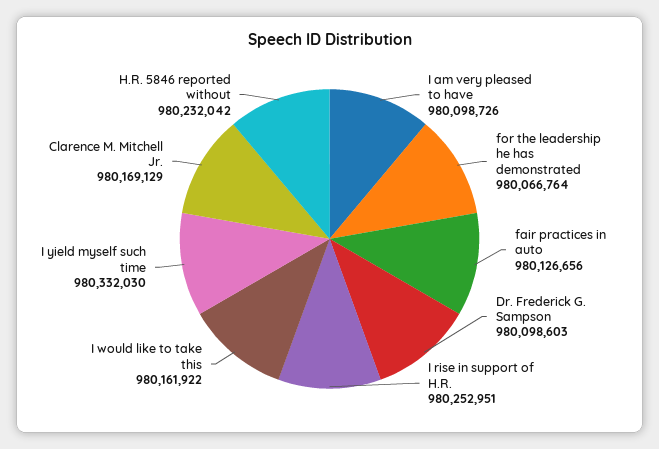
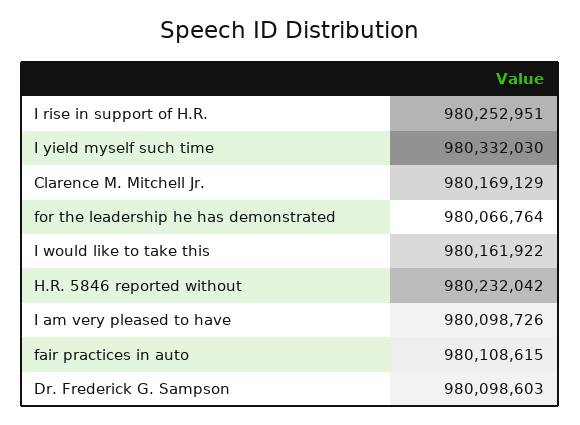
  {
    "I am very pleased to have": 980098726,
    "for the leadership he has demonstrated": 980066764,
-   "fair practices in auto": 980126656,
+   "fair practices in auto": 980108615,
    "Dr. Frederick G. Sampson": 980098603,
    "I rise in support of H.R.": 980252951,
    "I would like to take this": 980161922,
    "I yield myself such time": 980332030,
    "Clarence M. Mitchell Jr.": 980169129,
    "H.R. 5846 reported without": 980232042
  }

